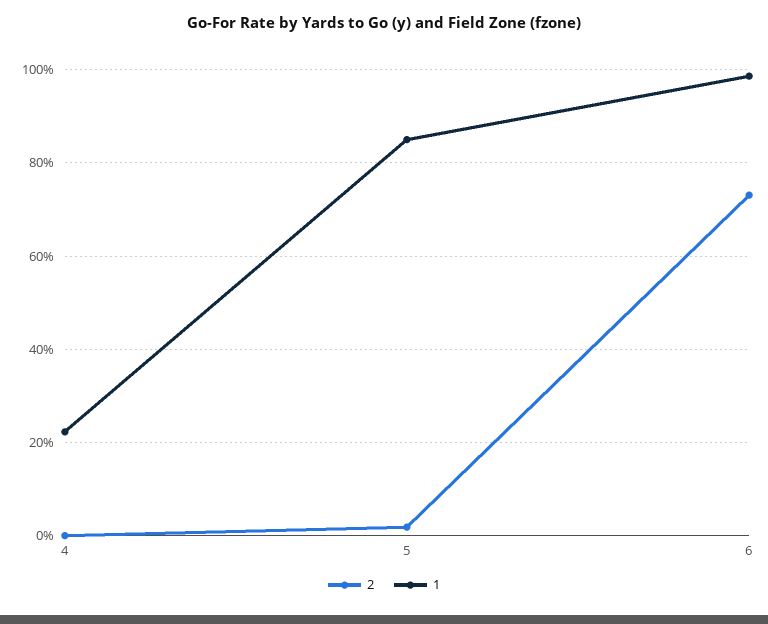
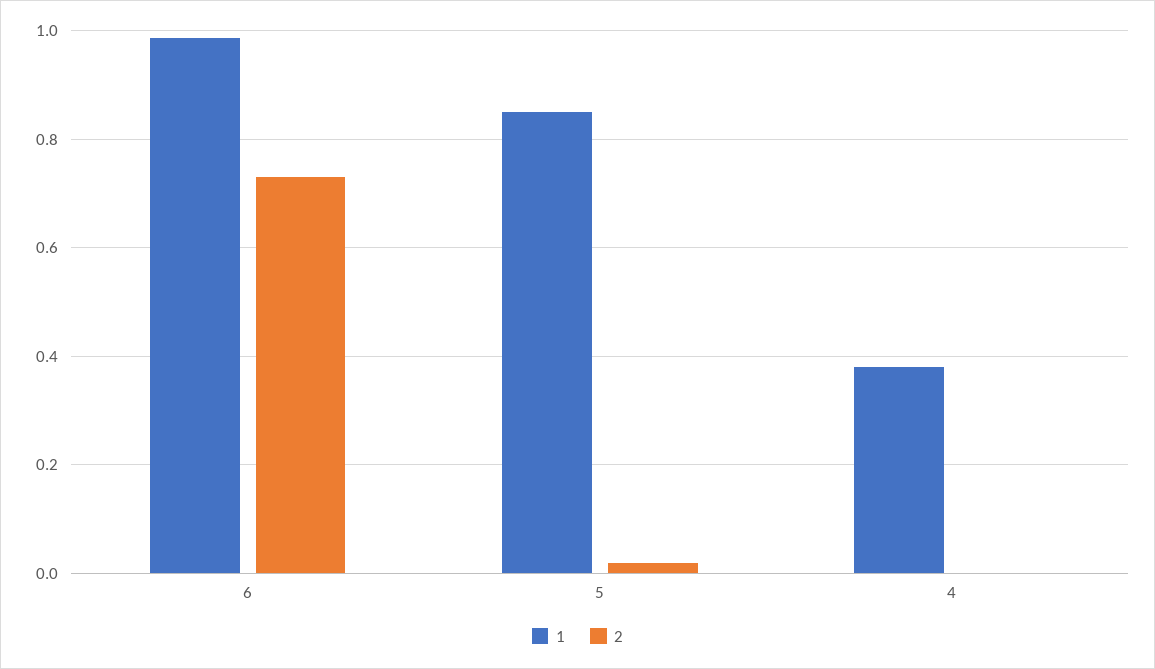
  {
    "2": {
      "4": 0,
      "5": 0.02,
      "6": 0.74
    },
    "1": {
-     "4": 0.22,
+     "4": 0.38,
      "5": 0.86,
      "6": 0.98
    }
  }

